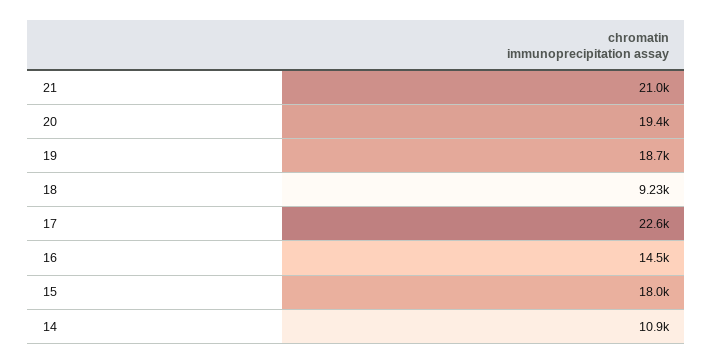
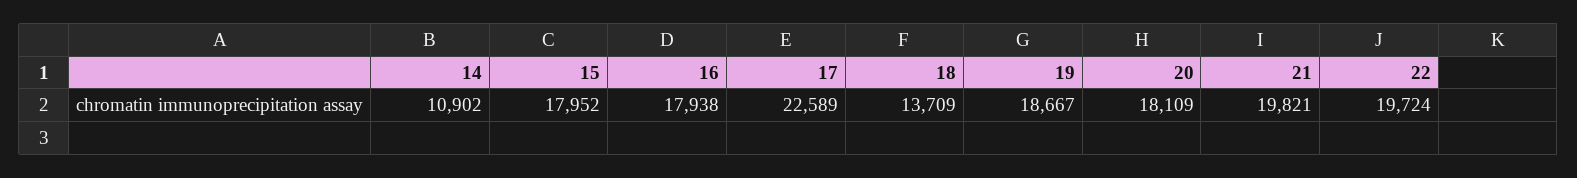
  {
-   "21": 21000,
+   "21": 19821,
-   "20": 19400,
+   "20": 18109,
    "19": 18667,
-   "18": 9230,
+   "18": 13709,
    "17": 22589,
-   "16": 14500,
+   "16": 17938,
    "15": 17952,
-   "14": 10902
+   "14": 10902,
+   "22": 19724
  }

